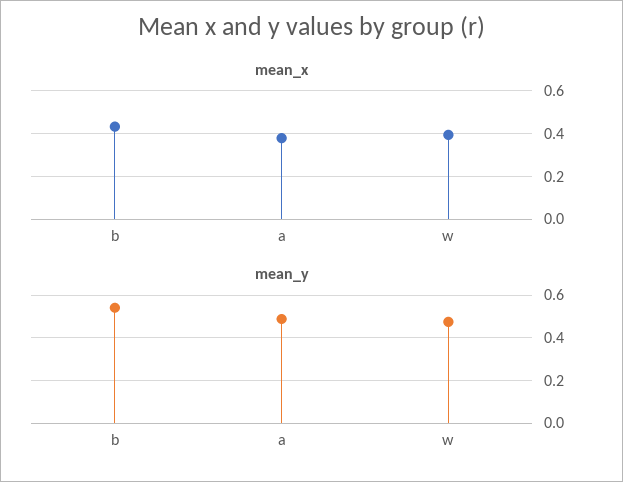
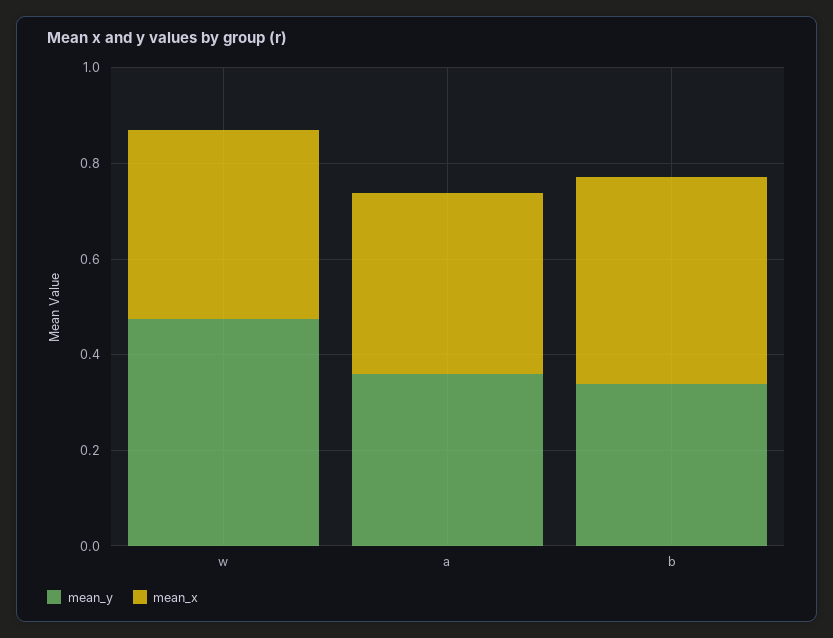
  {
    "mean_x": {
      "b": 0.45,
      "a": 0.4,
      "w": 0.4
    },
    "mean_y": {
-     "b": 0.55,
+     "b": 0.35,
-     "a": 0.5,
+     "a": 0.35,
      "w": 0.45
    }
  }

